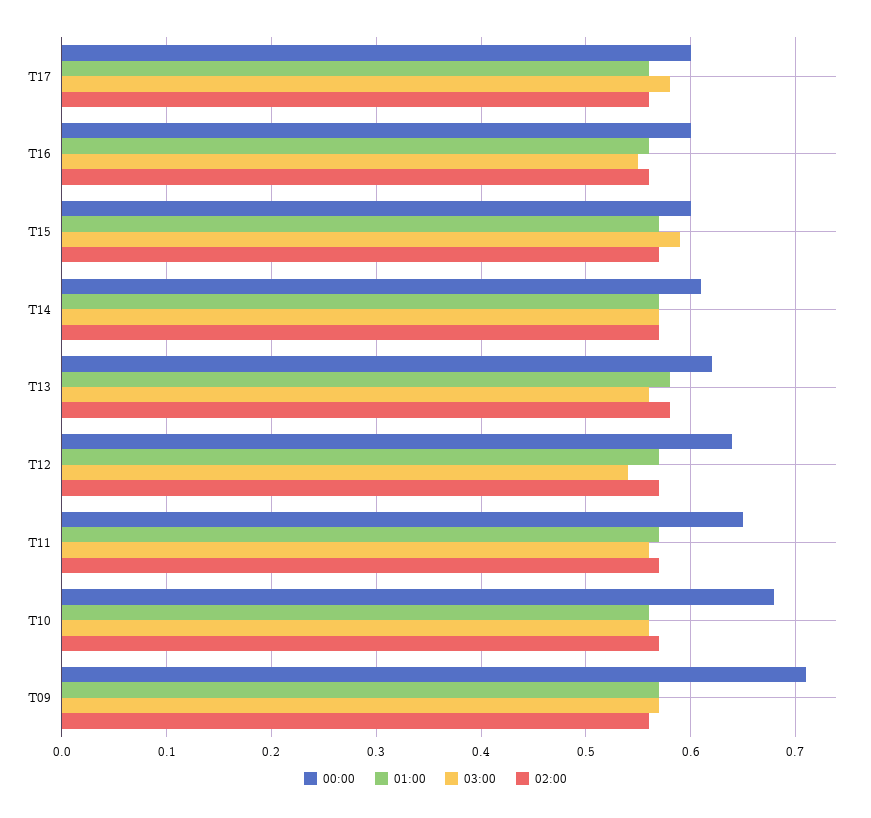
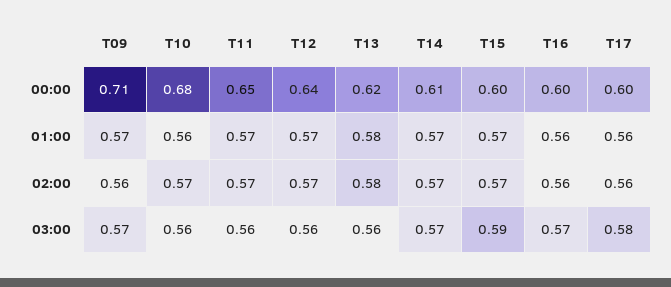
  {
    "00:00": {
      "T17": 0.6,
      "T16": 0.6,
      "T15": 0.6,
      "T14": 0.61,
      "T13": 0.62,
      "T12": 0.64,
      "T11": 0.65,
      "T10": 0.68,
      "T09": 0.71
    },
    "01:00": {
      "T17": 0.56,
      "T16": 0.56,
      "T15": 0.57,
      "T14": 0.57,
      "T13": 0.58,
      "T12": 0.57,
      "T11": 0.57,
      "T10": 0.56,
      "T09": 0.57
    },
    "03:00": {
      "T17": 0.58,
-     "T16": 0.55,
+     "T16": 0.57,
      "T15": 0.59,
      "T14": 0.57,
      "T13": 0.56,
-     "T12": 0.54,
+     "T12": 0.56,
      "T11": 0.56,
      "T10": 0.56,
      "T09": 0.57
    },
    "02:00": {
      "T17": 0.56,
      "T16": 0.56,
      "T15": 0.57,
      "T14": 0.57,
      "T13": 0.58,
      "T12": 0.57,
      "T11": 0.57,
      "T10": 0.57,
      "T09": 0.56
    }
  }

